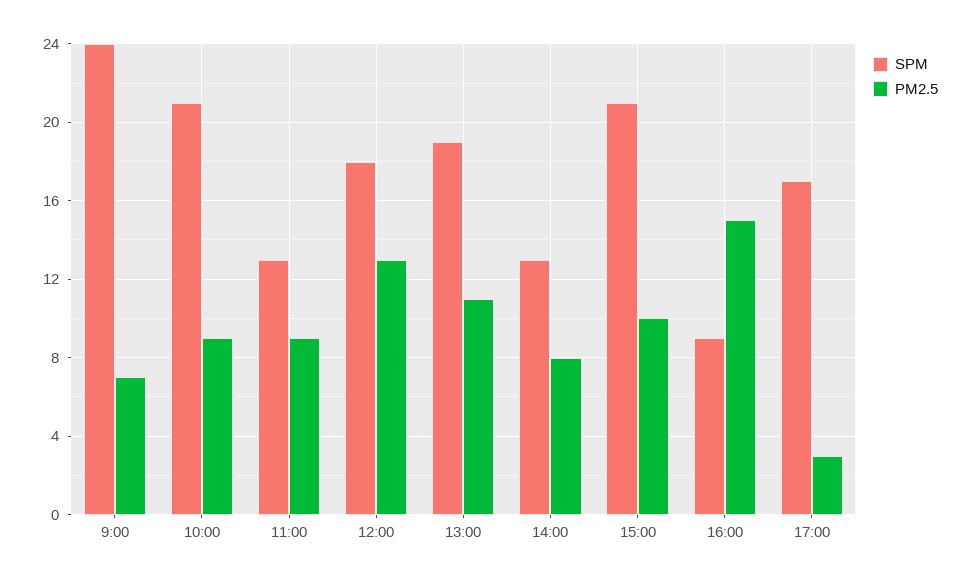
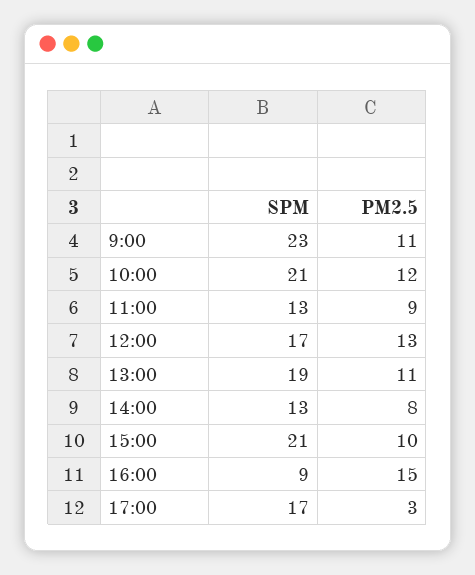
  {
    "SPM": {
-     "9:00": 24,
+     "9:00": 23,
      "10:00": 21,
      "11:00": 13,
-     "12:00": 18,
+     "12:00": 17,
      "13:00": 19,
      "14:00": 13,
      "15:00": 21,
      "16:00": 9,
      "17:00": 17
    },
    "PM2.5": {
-     "9:00": 7,
+     "9:00": 11,
-     "10:00": 9,
+     "10:00": 12,
      "11:00": 9,
      "12:00": 13,
      "13:00": 11,
      "14:00": 8,
      "15:00": 10,
      "16:00": 15,
      "17:00": 3
    }
  }

